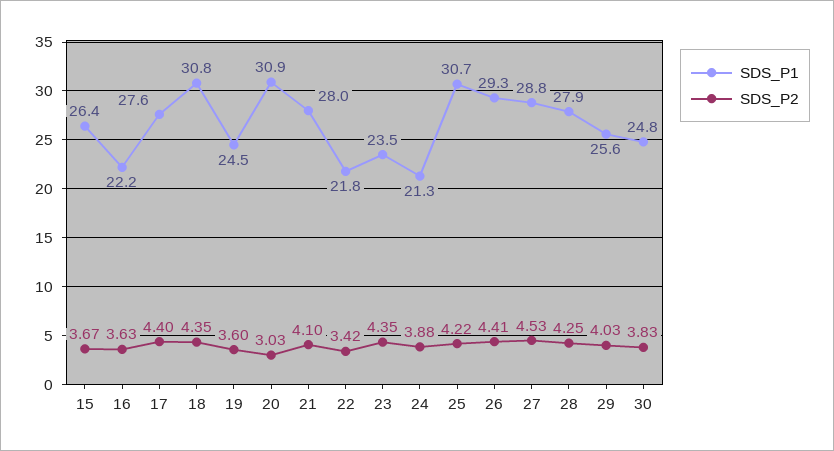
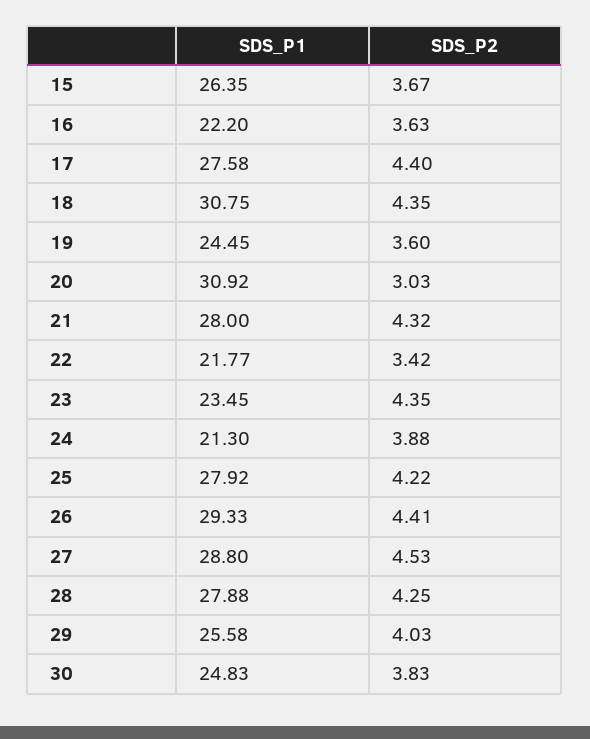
  {
    "SDS_P1": {
      "15": 26.35,
      "16": 22.2,
      "17": 27.58,
      "18": 30.75,
      "19": 24.45,
      "20": 30.92,
      "21": 28,
      "22": 21.77,
      "23": 23.45,
      "24": 21.3,
-     "25": 30.7,
+     "25": 27.92,
      "26": 29.33,
      "27": 28.8,
      "28": 27.88,
      "29": 25.58,
      "30": 24.83
    },
    "SDS_P2": {
      "15": 3.67,
      "16": 3.63,
      "17": 4.4,
      "18": 4.35,
      "19": 3.6,
      "20": 3.03,
-     "21": 4.1,
+     "21": 4.32,
      "22": 3.42,
      "23": 4.35,
      "24": 3.88,
      "25": 4.22,
      "26": 4.41,
      "27": 4.53,
      "28": 4.25,
      "29": 4.03,
      "30": 3.83
    }
  }

